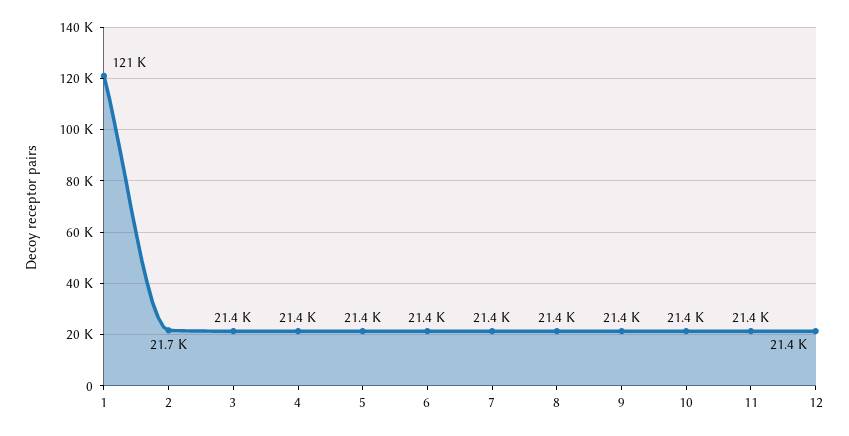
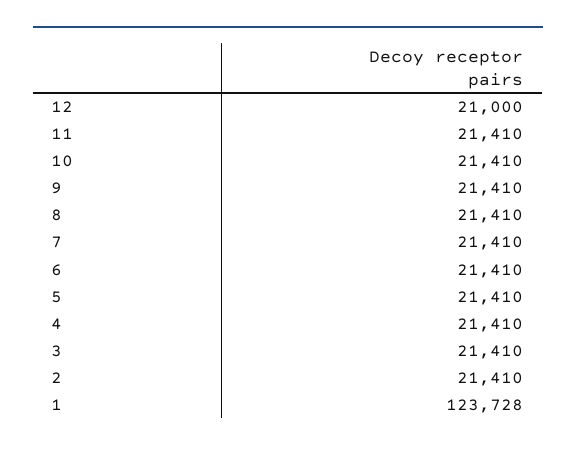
  {
-   "1": 121000,
+   "1": 123728,
-   "2": 21700,
+   "2": 21410,
    "3": 21410,
    "4": 21410,
    "5": 21410,
    "6": 21410,
    "7": 21410,
    "8": 21410,
    "9": 21410,
    "10": 21410,
    "11": 21410,
-   "12": 21400
+   "12": 21000
  }

